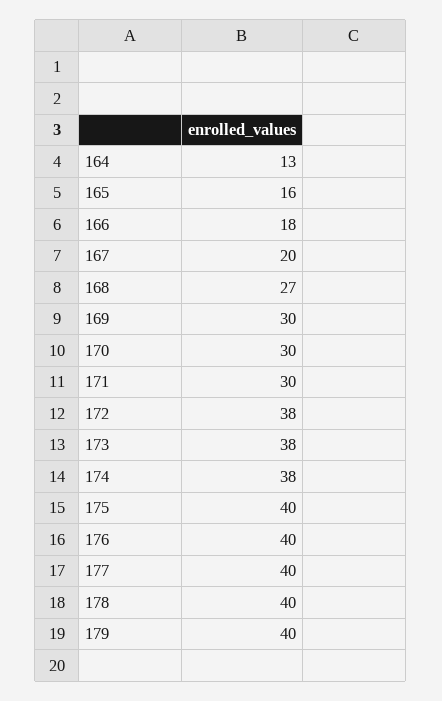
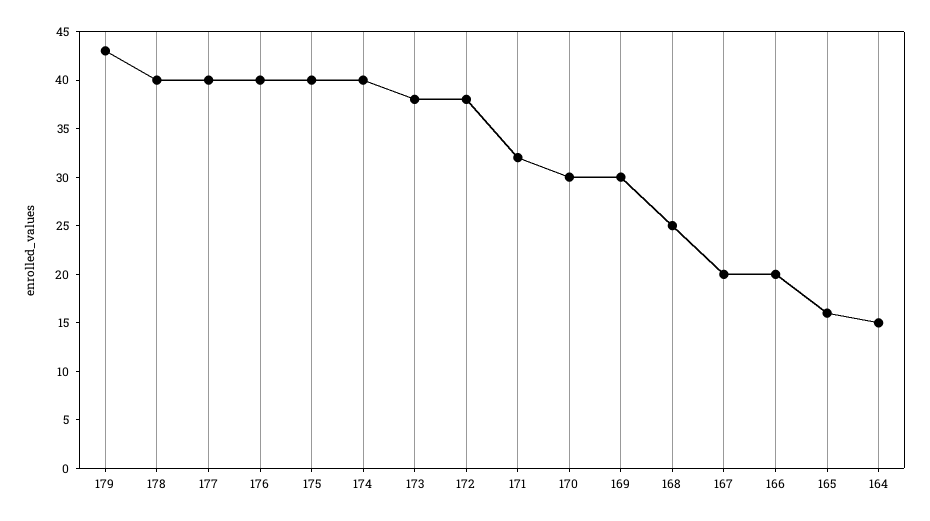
  {
-   "164": 13,
+   "164": 15,
    "165": 16,
-   "166": 18,
+   "166": 20,
    "167": 20,
-   "168": 27,
+   "168": 25,
    "169": 30,
    "170": 30,
-   "171": 30,
+   "171": 32,
    "172": 38,
    "173": 38,
-   "174": 38,
+   "174": 40,
    "175": 40,
    "176": 40,
    "177": 40,
    "178": 40,
-   "179": 40
+   "179": 43
  }

